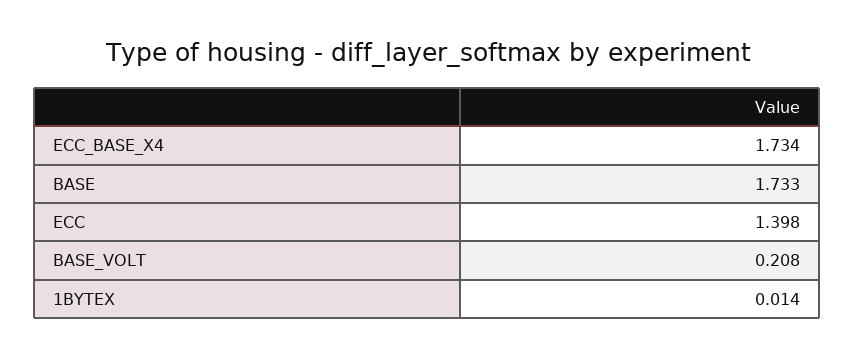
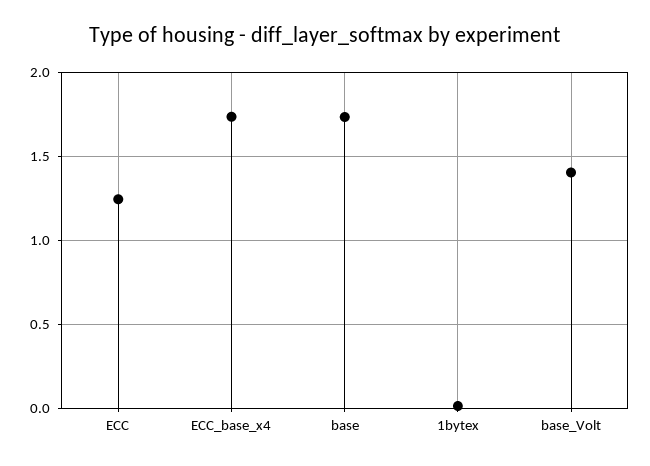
  {
    "ECC_BASE_X4": 1.734,
    "BASE": 1.733,
-   "ECC": 1.398,
+   "ECC": 1.25,
-   "BASE_VOLT": 0.208,
+   "BASE_VOLT": 1.4,
    "1BYTEX": 0.014
  }

